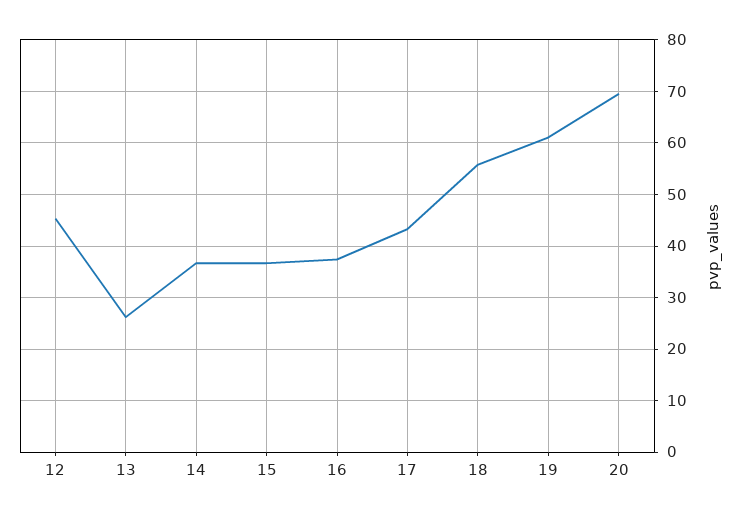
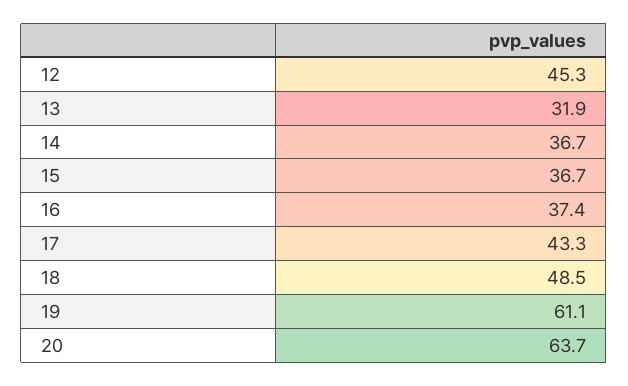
  {
    "12": 45.3,
-   "13": 26,
+   "13": 31.9,
    "14": 36.7,
    "15": 36.7,
    "16": 37.4,
    "17": 43.3,
-   "18": 56,
+   "18": 48.5,
    "19": 61.1,
-   "20": 70
+   "20": 63.7
  }

